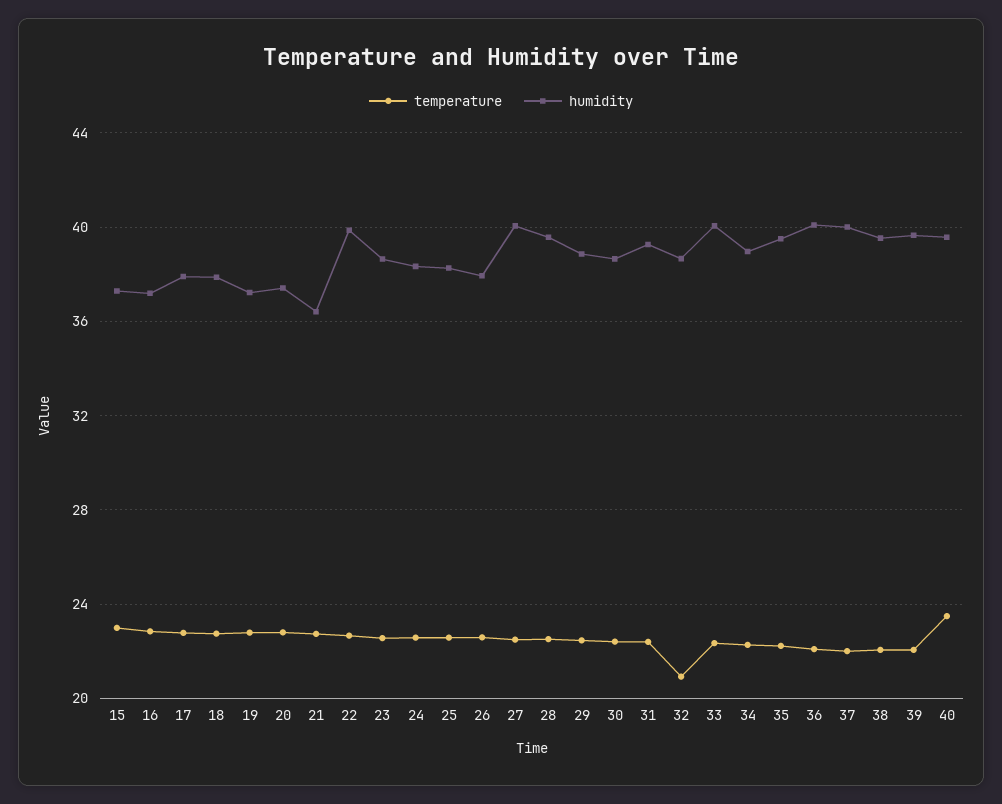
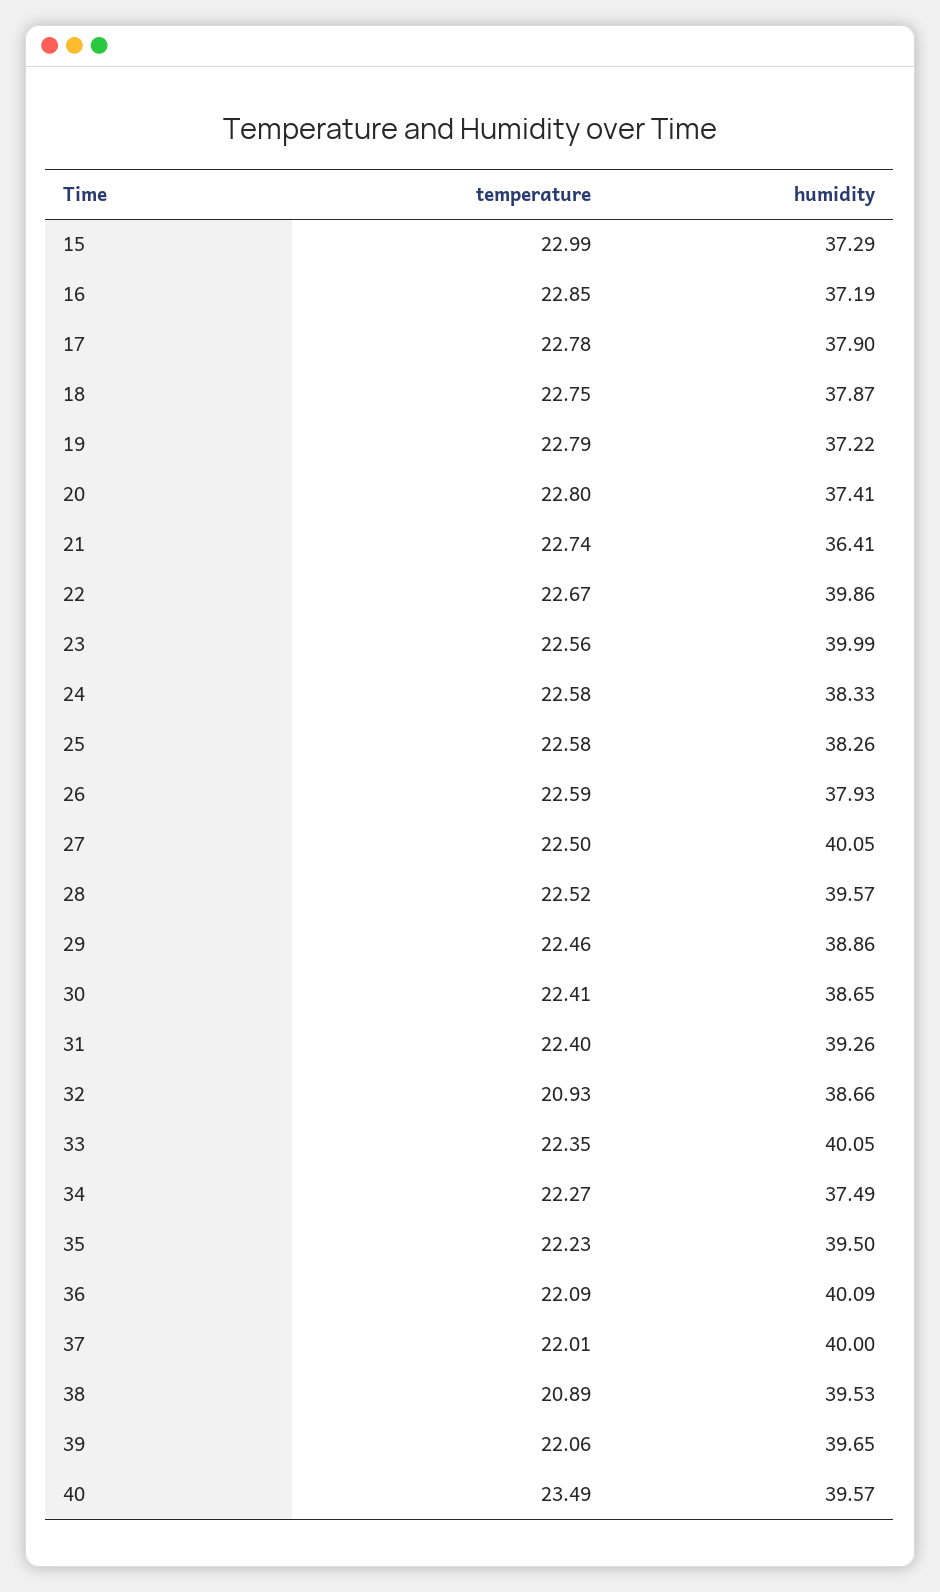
  {
    "temperature": {
      "15": 22.99,
      "16": 22.85,
      "17": 22.78,
      "18": 22.75,
      "19": 22.79,
      "20": 22.8,
      "21": 22.74,
      "22": 22.67,
      "23": 22.56,
      "24": 22.58,
      "25": 22.58,
      "26": 22.59,
      "27": 22.5,
      "28": 22.52,
      "29": 22.46,
      "30": 22.41,
      "31": 22.4,
      "32": 20.93,
      "33": 22.35,
      "34": 22.27,
      "35": 22.23,
      "36": 22.09,
      "37": 22.01,
-     "38": 22,
+     "38": 20.89,
      "39": 22.06,
      "40": 23.49
    },
    "humidity": {
      "15": 37.29,
      "16": 37.19,
      "17": 37.9,
      "18": 37.87,
      "19": 37.22,
      "20": 37.41,
      "21": 36.41,
      "22": 39.86,
-     "23": 38.5,
+     "23": 39.99,
      "24": 38.33,
      "25": 38.26,
      "26": 37.93,
      "27": 40.05,
      "28": 39.57,
      "29": 38.86,
      "30": 38.65,
      "31": 39.26,
      "32": 38.66,
      "33": 40.05,
-     "34": 39,
+     "34": 37.49,
      "35": 39.5,
      "36": 40.09,
      "37": 40,
      "38": 39.53,
      "39": 39.65,
      "40": 39.57
    }
  }

